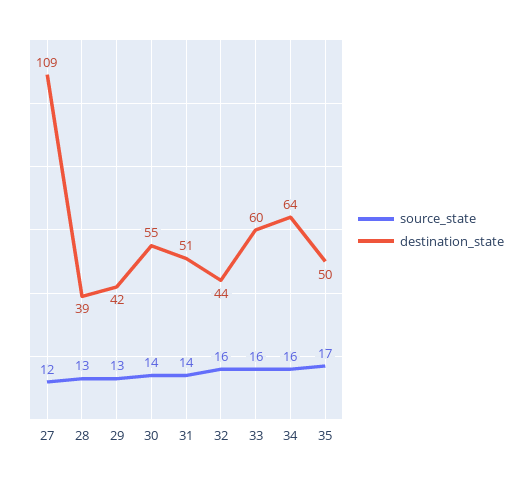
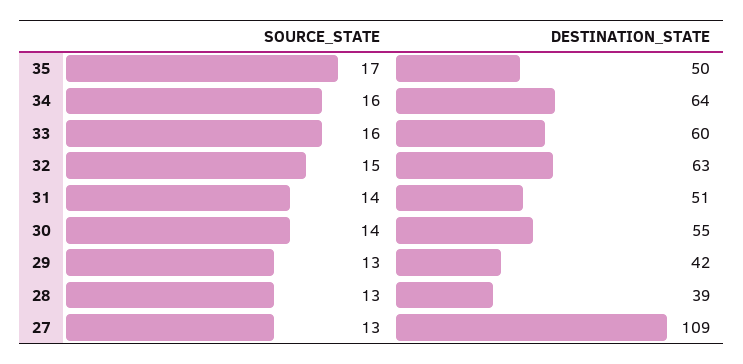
  {
    "source_state": {
-     "27": 12,
+     "27": 13,
      "28": 13,
      "29": 13,
      "30": 14,
      "31": 14,
-     "32": 16,
+     "32": 15,
      "33": 16,
      "34": 16,
      "35": 17
    },
    "destination_state": {
      "27": 109,
      "28": 39,
      "29": 42,
      "30": 55,
      "31": 51,
-     "32": 44,
+     "32": 63,
      "33": 60,
      "34": 64,
      "35": 50
    }
  }

